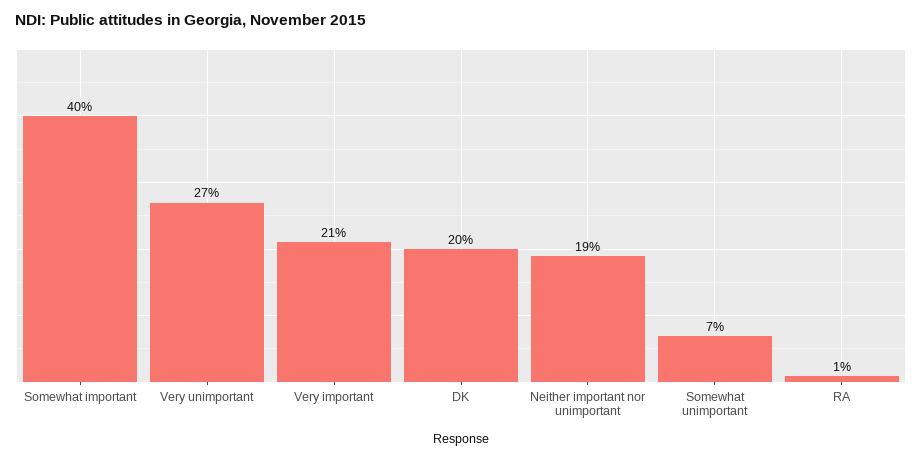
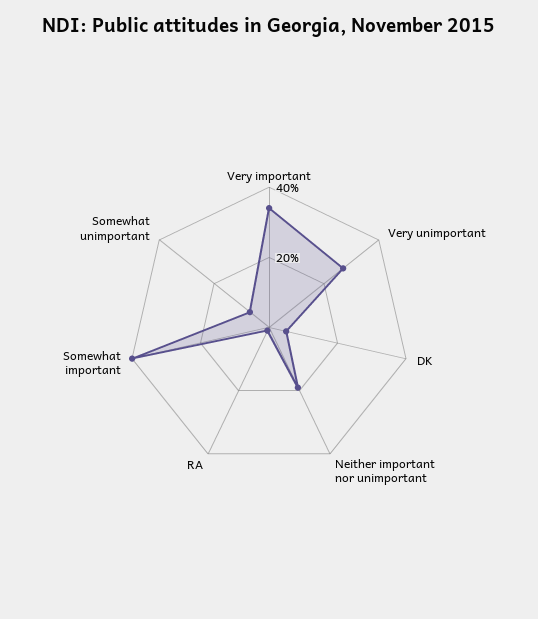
  {
    "Somewhat important": 40,
    "Very unimportant": 27,
-   "Very important": 21,
+   "Very important": 35,
-   "DK": 20,
+   "DK": 5,
    "Neither important nor unimportant": 19,
    "Somewhat unimportant": 7,
    "RA": 1
  }

